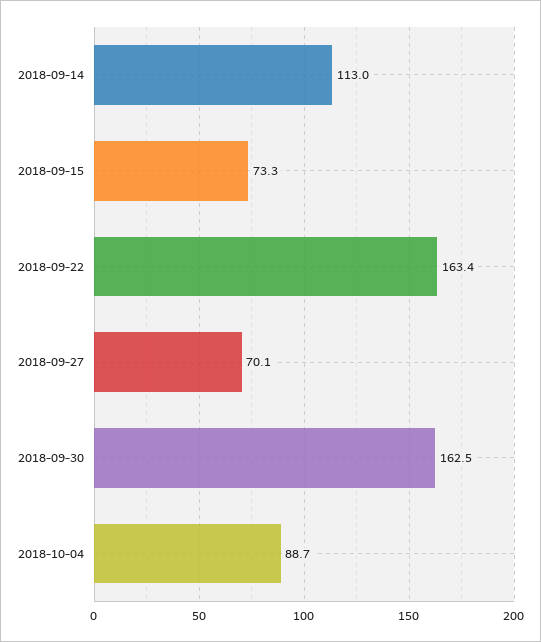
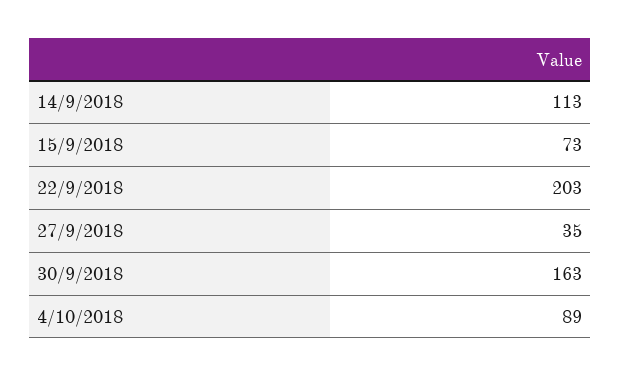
  {
    "2018-09-14": 113,
    "2018-09-15": 73.3,
-   "2018-09-22": 163.4,
+   "2018-09-22": 203,
-   "2018-09-27": 70.1,
+   "2018-09-27": 35,
    "2018-09-30": 162.5,
    "2018-10-04": 88.7
  }

